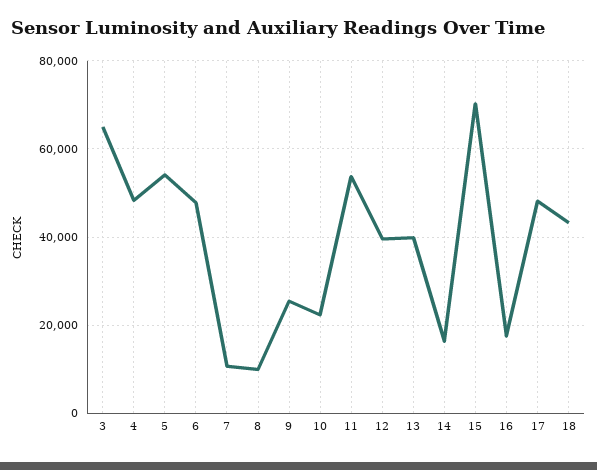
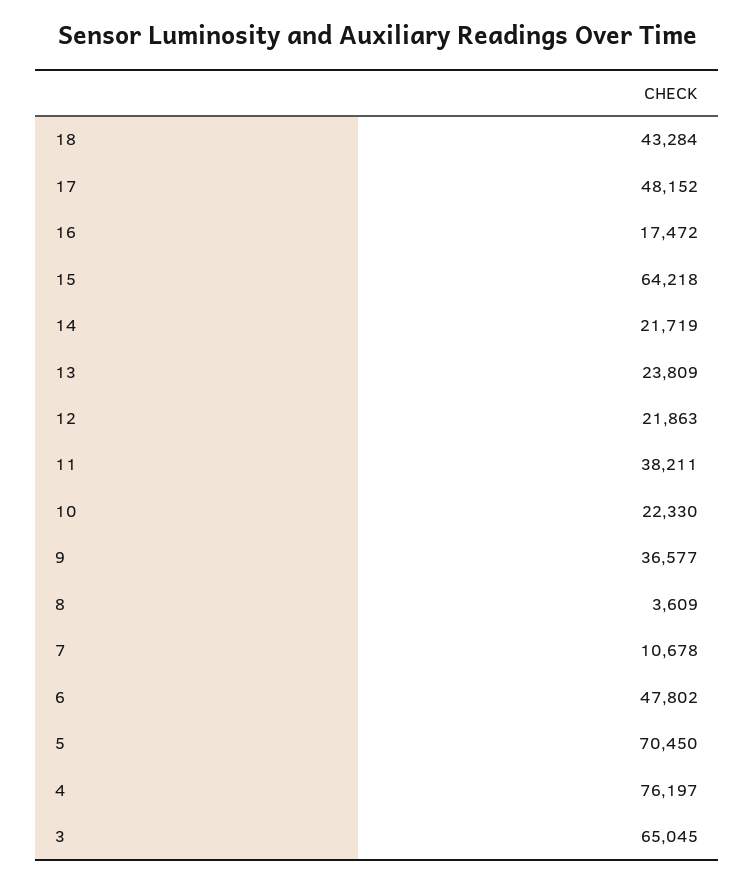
  {
    "3": 65045,
-   "4": 48000,
+   "4": 76197,
-   "5": 54000,
+   "5": 70450,
    "6": 47802,
    "7": 10678,
-   "8": 10000,
+   "8": 3609,
-   "9": 26000,
+   "9": 36577,
    "10": 22330,
-   "11": 54000,
+   "11": 38211,
-   "12": 40000,
+   "12": 21863,
-   "13": 40000,
+   "13": 23809,
-   "14": 16000,
+   "14": 21719,
-   "15": 70000,
+   "15": 64218,
    "16": 17472,
    "17": 48152,
    "18": 43284
  }

